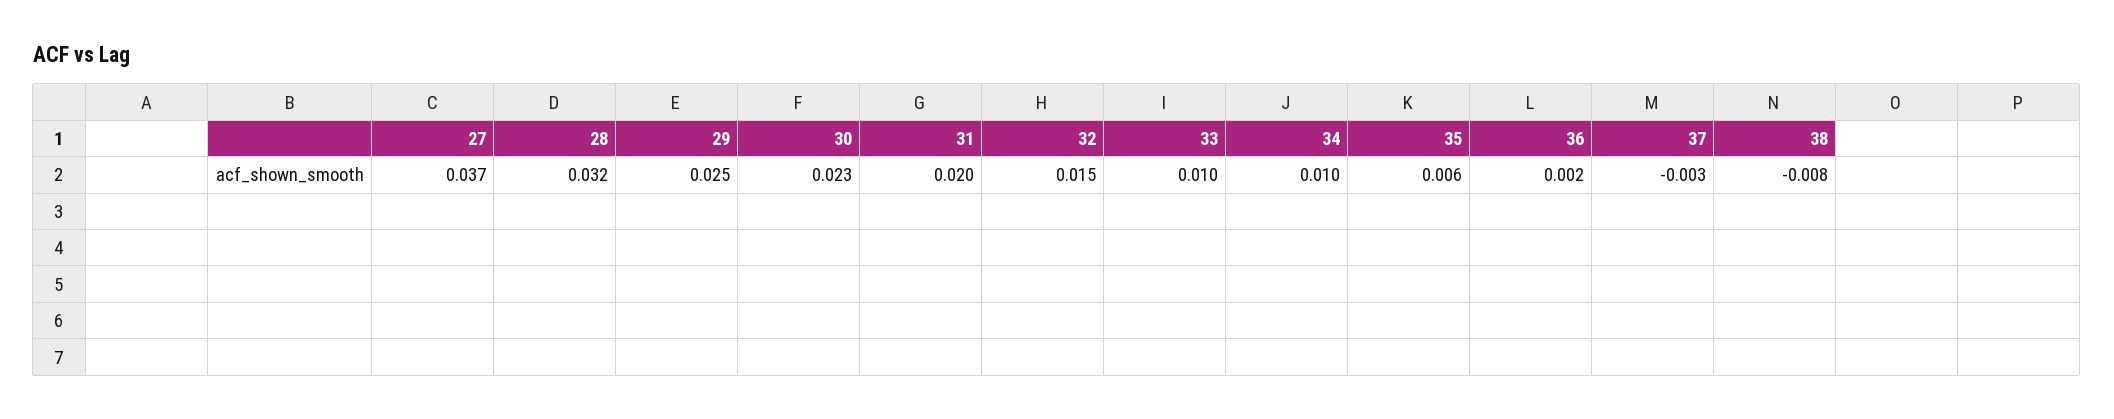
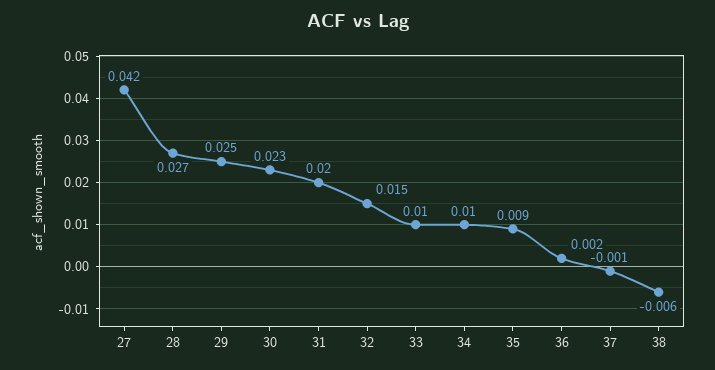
  {
-   "27": 0.037,
+   "27": 0.042,
-   "28": 0.032,
+   "28": 0.027,
    "29": 0.025,
    "30": 0.023,
    "31": 0.02,
    "32": 0.015,
    "33": 0.01,
    "34": 0.01,
-   "35": 0.006,
+   "35": 0.009,
    "36": 0.002,
-   "37": -0.003,
+   "37": -0.001,
-   "38": -0.008
+   "38": -0.006
  }

